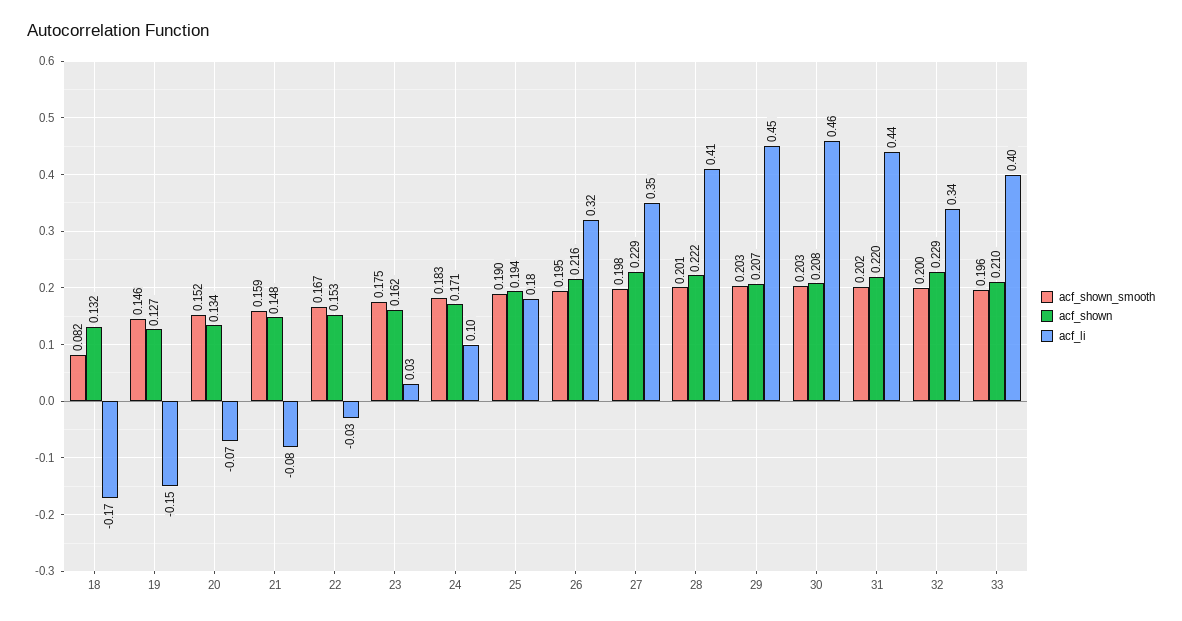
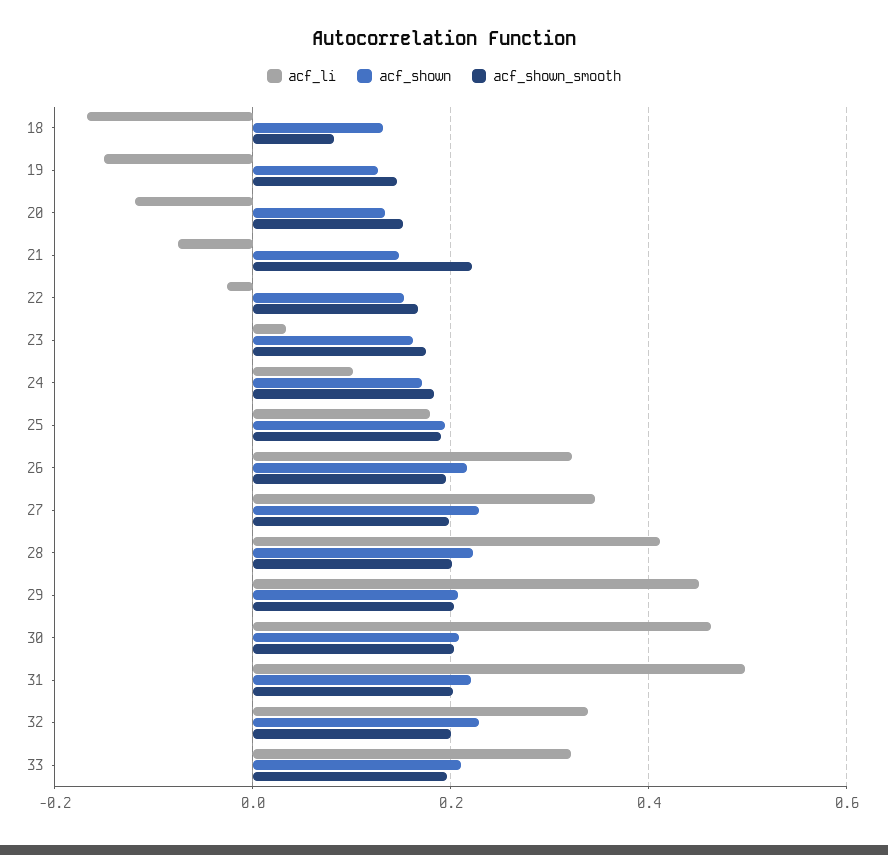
  {
    "acf_shown_smooth": {
      "18": 0.082,
      "19": 0.146,
      "20": 0.152,
-     "21": 0.159,
+     "21": 0.22,
      "22": 0.167,
      "23": 0.175,
      "24": 0.183,
      "25": 0.19,
      "26": 0.195,
      "27": 0.198,
      "28": 0.201,
      "29": 0.203,
      "30": 0.203,
      "31": 0.202,
      "32": 0.2,
      "33": 0.196
    },
    "acf_shown": {
      "18": 0.132,
      "19": 0.127,
      "20": 0.134,
      "21": 0.148,
      "22": 0.153,
      "23": 0.162,
      "24": 0.171,
      "25": 0.194,
      "26": 0.216,
      "27": 0.229,
      "28": 0.222,
      "29": 0.207,
      "30": 0.208,
      "31": 0.22,
      "32": 0.229,
      "33": 0.21
    },
    "acf_li": {
      "18": -0.17,
      "19": -0.15,
-     "20": -0.07,
+     "20": -0.12,
      "21": -0.08,
      "22": -0.03,
      "23": 0.03,
      "24": 0.1,
      "25": 0.18,
      "26": 0.32,
      "27": 0.35,
      "28": 0.41,
      "29": 0.45,
      "30": 0.46,
-     "31": 0.44,
+     "31": 0.5,
      "32": 0.34,
-     "33": 0.4
+     "33": 0.32
    }
  }

